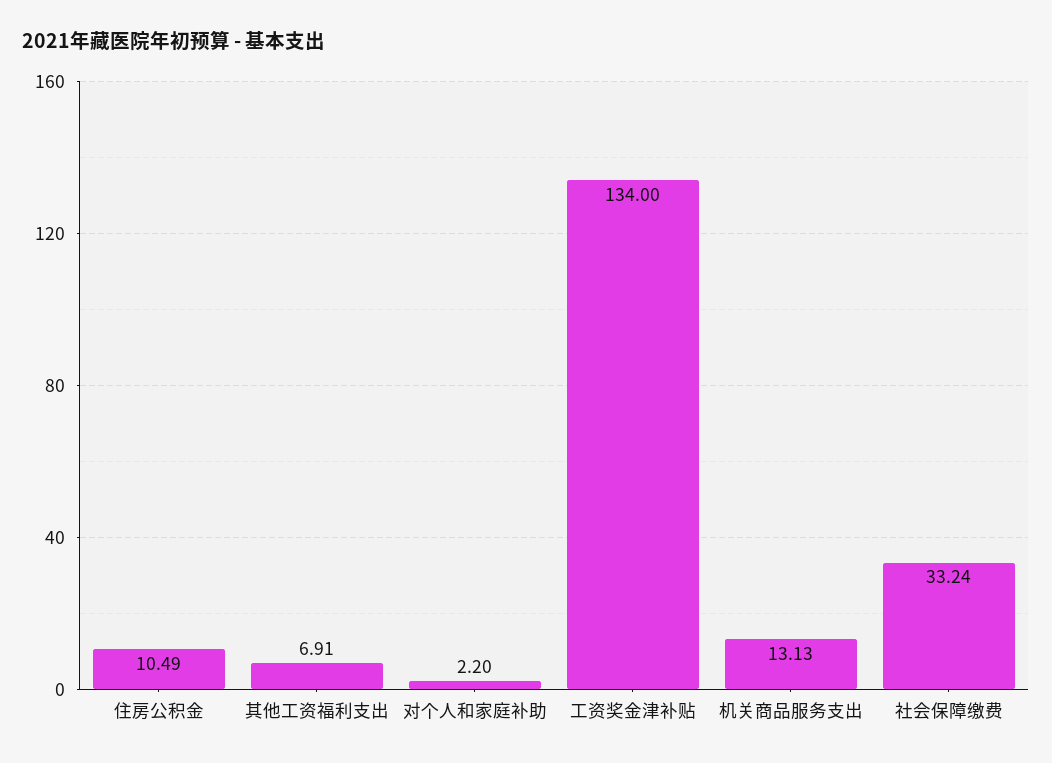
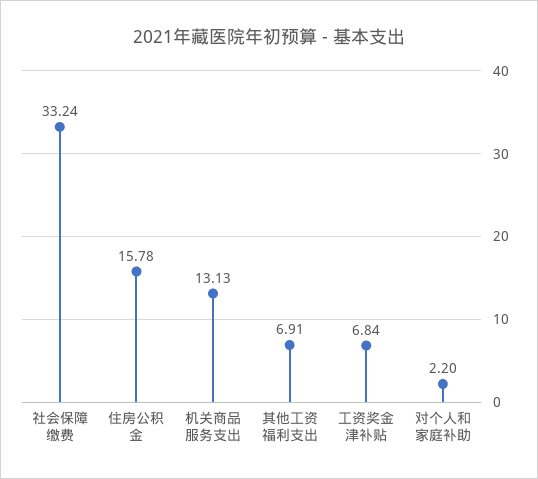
  {
-   "住房公积金": 10.49,
+   "住房公积金": 15.78,
    "其他工资福利支出": 6.91,
    "对个人和家庭补助": 2.2,
-   "工资奖金津补贴": 134,
+   "工资奖金津补贴": 6.84,
    "机关商品服务支出": 13.13,
    "社会保障缴费": 33.24
  }

